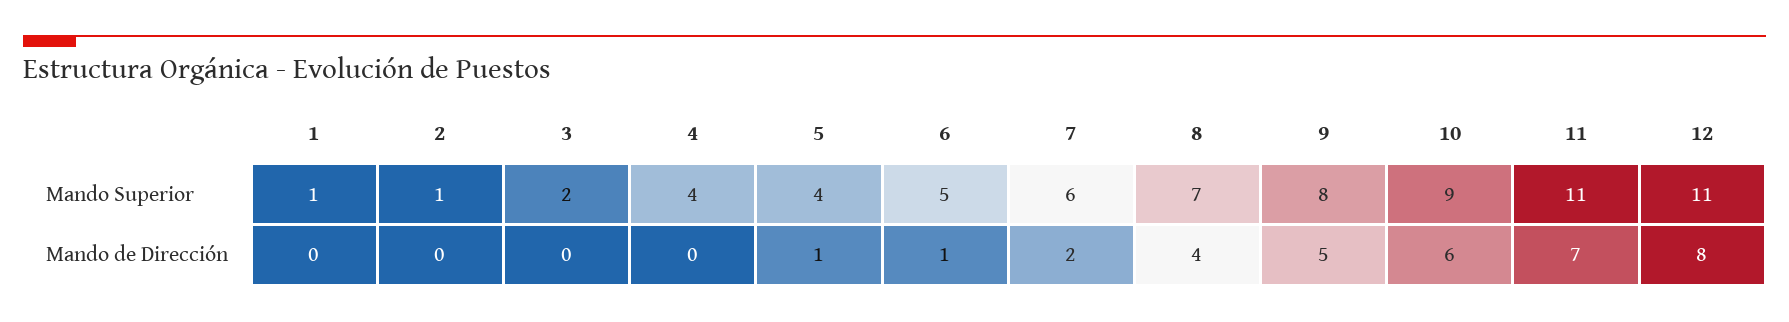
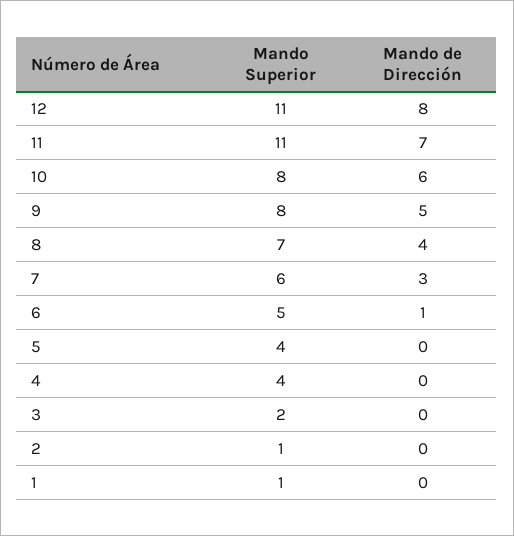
  {
    "1": {
      "Mando Superior": 1,
      "Mando de Dirección": 0
    },
    "2": {
      "Mando Superior": 1,
      "Mando de Dirección": 0
    },
    "3": {
      "Mando Superior": 2,
      "Mando de Dirección": 0
    },
    "4": {
      "Mando Superior": 4,
      "Mando de Dirección": 0
    },
    "5": {
      "Mando Superior": 4,
-     "Mando de Dirección": 1
+     "Mando de Dirección": 0
    },
    "6": {
      "Mando Superior": 5,
      "Mando de Dirección": 1
    },
    "7": {
      "Mando Superior": 6,
-     "Mando de Dirección": 2
+     "Mando de Dirección": 3
    },
    "8": {
      "Mando Superior": 7,
      "Mando de Dirección": 4
    },
    "9": {
      "Mando Superior": 8,
      "Mando de Dirección": 5
    },
    "10": {
-     "Mando Superior": 9,
+     "Mando Superior": 8,
      "Mando de Dirección": 6
    },
    "11": {
      "Mando Superior": 11,
      "Mando de Dirección": 7
    },
    "12": {
      "Mando Superior": 11,
      "Mando de Dirección": 8
    }
  }

